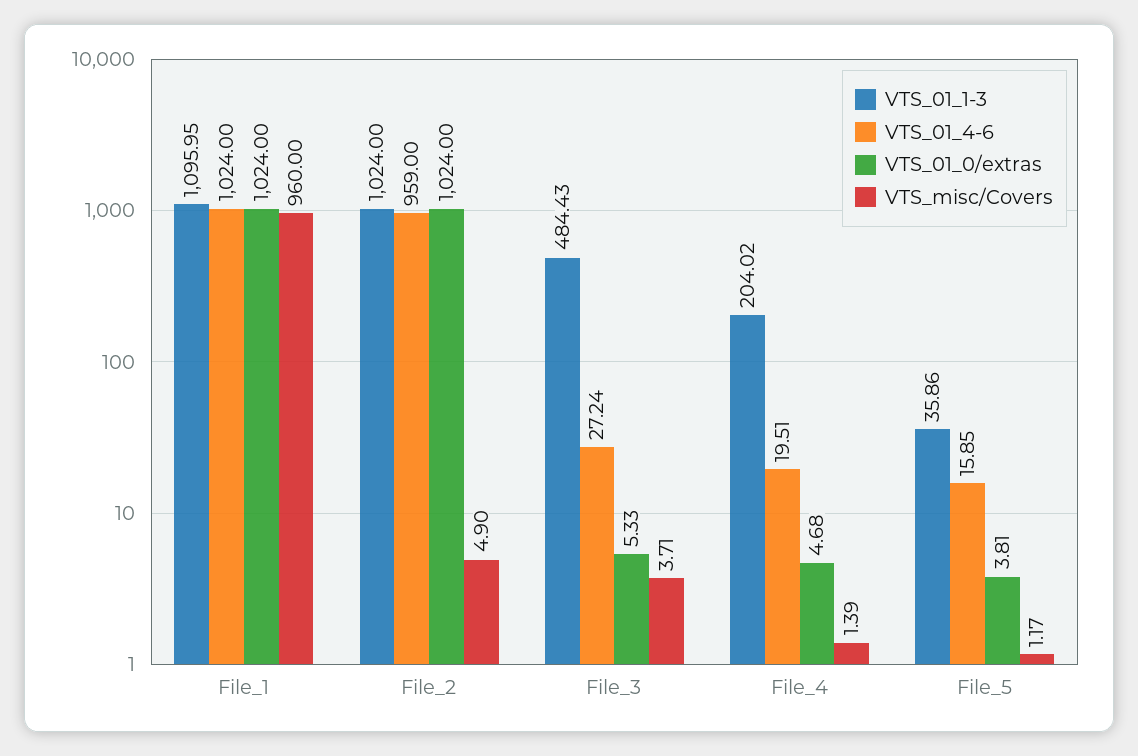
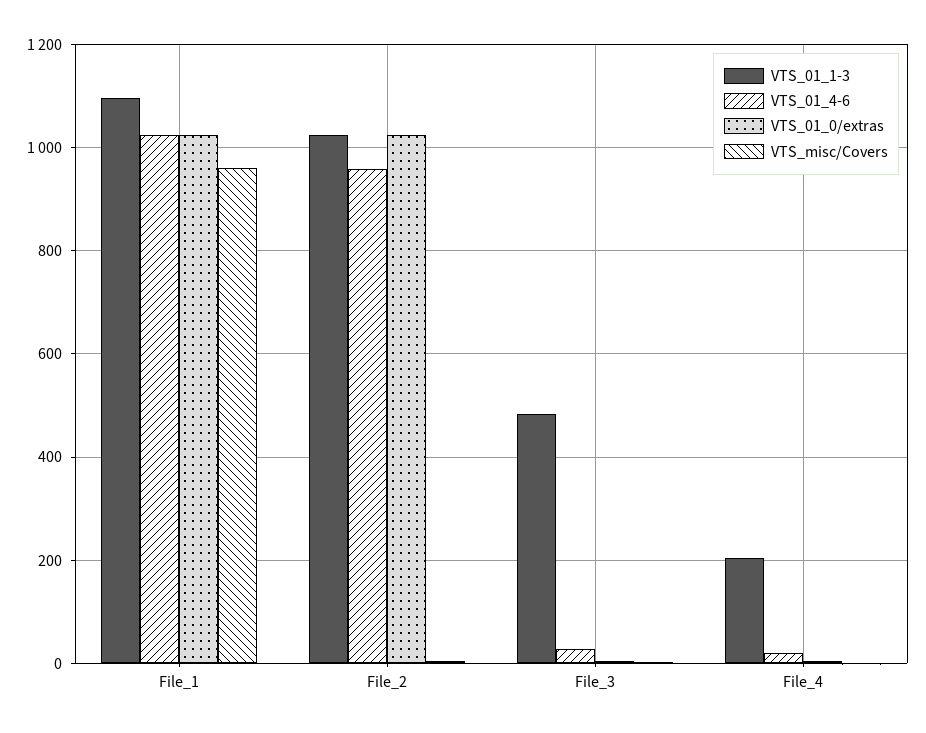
  {
    "VTS_01_1-3": {
      "File_1": 1095.95,
      "File_2": 1024,
      "File_3": 484.43,
-     "File_4": 204.02,
+     "File_4": 204.02
-     "File_5": 35.86
    },
    "VTS_01_4-6": {
      "File_1": 1024,
      "File_2": 959,
      "File_3": 27.24,
-     "File_4": 19.51,
+     "File_4": 19.51
-     "File_5": 15.85
    },
    "VTS_01_0/extras": {
      "File_1": 1024,
      "File_2": 1024,
      "File_3": 5.33,
-     "File_4": 4.68,
+     "File_4": 4.68
-     "File_5": 3.81
    },
    "VTS_misc/Covers": {
      "File_1": 960,
      "File_2": 4.9,
      "File_3": 3.71,
-     "File_4": 1.39,
+     "File_4": 1.39
-     "File_5": 1.17
    }
  }

